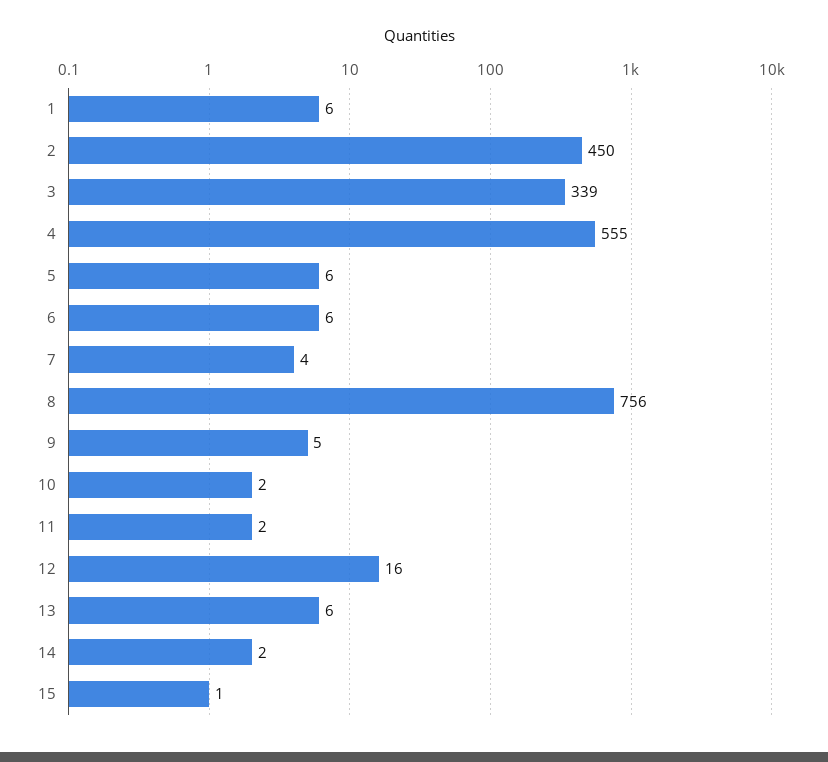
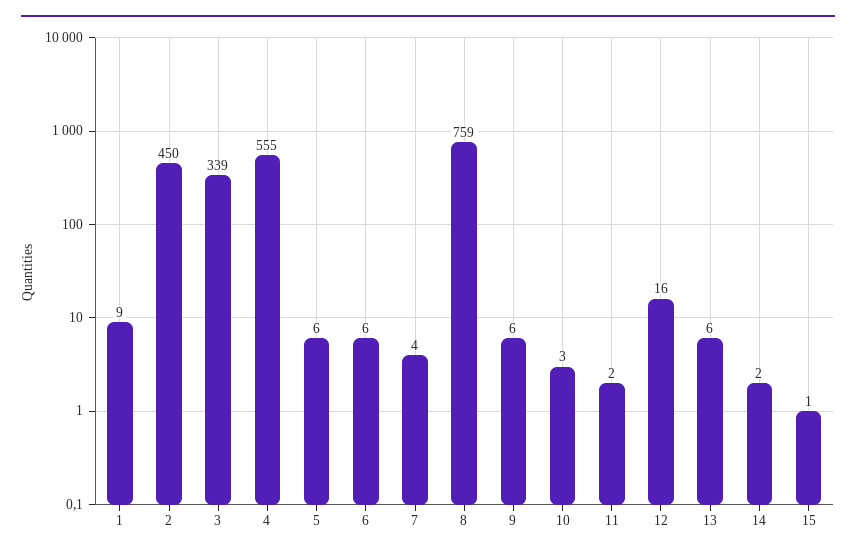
  {
-   "1": 6,
+   "1": 9,
    "2": 450,
    "3": 339,
    "4": 555,
    "5": 6,
    "6": 6,
    "7": 4,
-   "8": 756,
+   "8": 759,
-   "9": 5,
+   "9": 6,
-   "10": 2,
+   "10": 3,
    "11": 2,
    "12": 16,
    "13": 6,
    "14": 2,
    "15": 1
  }

